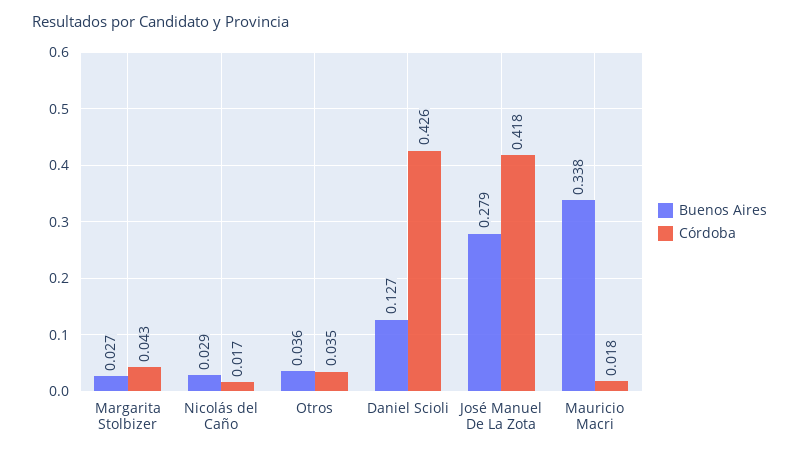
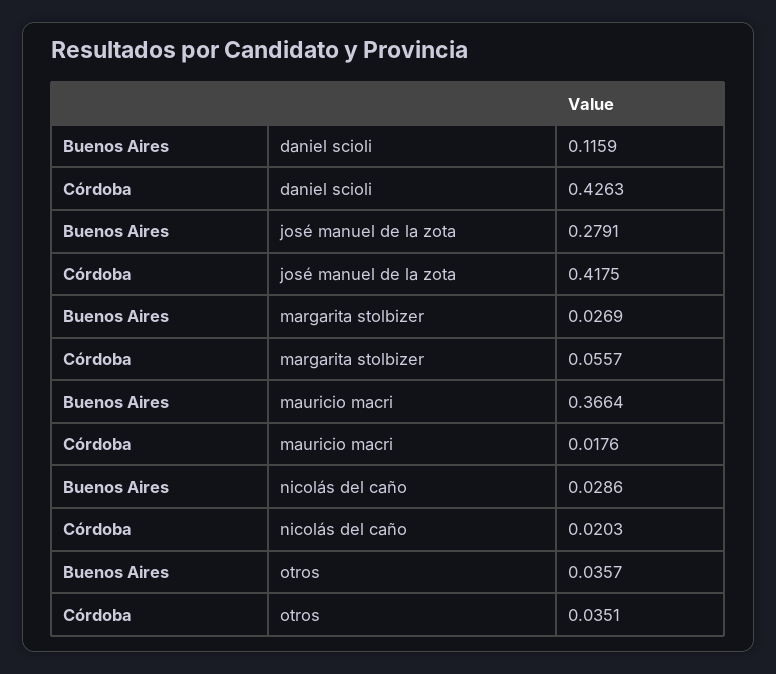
  {
    "Buenos Aires": {
      "Margarita Stolbizer": 0.0269,
      "Nicolás del Caño": 0.0286,
      "Otros": 0.0357,
-     "Daniel Scioli": 0.127,
+     "Daniel Scioli": 0.1159,
      "José Manuel De La Zota": 0.2791,
-     "Mauricio Macri": 0.338
+     "Mauricio Macri": 0.3664
    },
    "Córdoba": {
-     "Margarita Stolbizer": 0.043,
+     "Margarita Stolbizer": 0.0557,
-     "Nicolás del Caño": 0.017,
+     "Nicolás del Caño": 0.0203,
      "Otros": 0.0351,
      "Daniel Scioli": 0.4263,
      "José Manuel De La Zota": 0.4175,
      "Mauricio Macri": 0.0176
    }
  }

